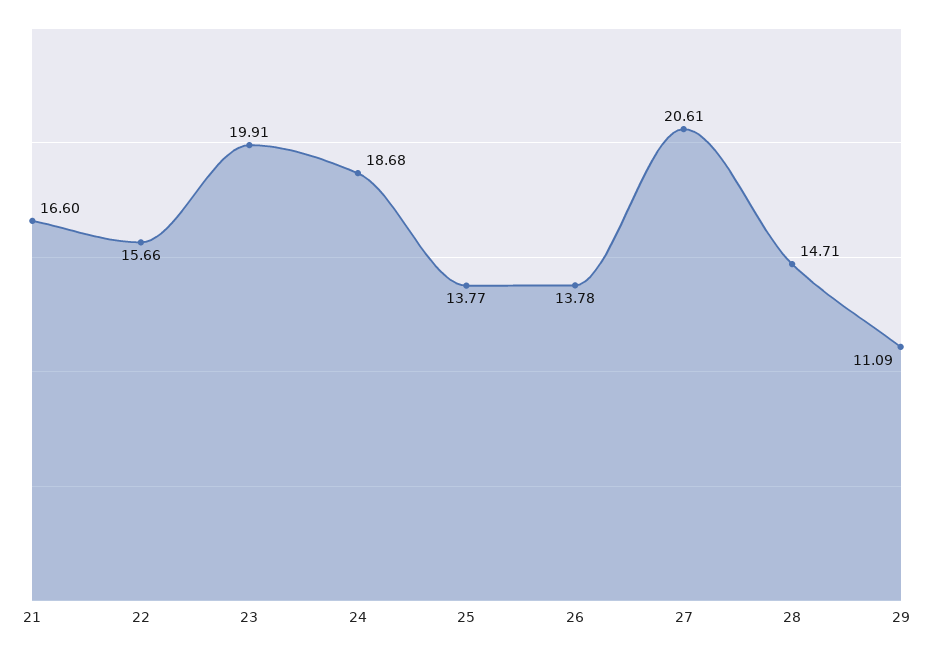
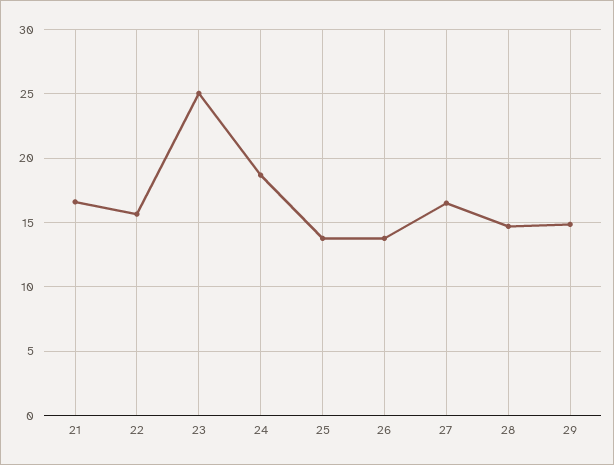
  {
    "21": 16.6,
    "22": 15.66,
-   "23": 19.91,
+   "23": 25,
    "24": 18.68,
    "25": 13.77,
    "26": 13.78,
-   "27": 20.61,
+   "27": 16.5,
    "28": 14.71,
-   "29": 11.09
+   "29": 15
  }

